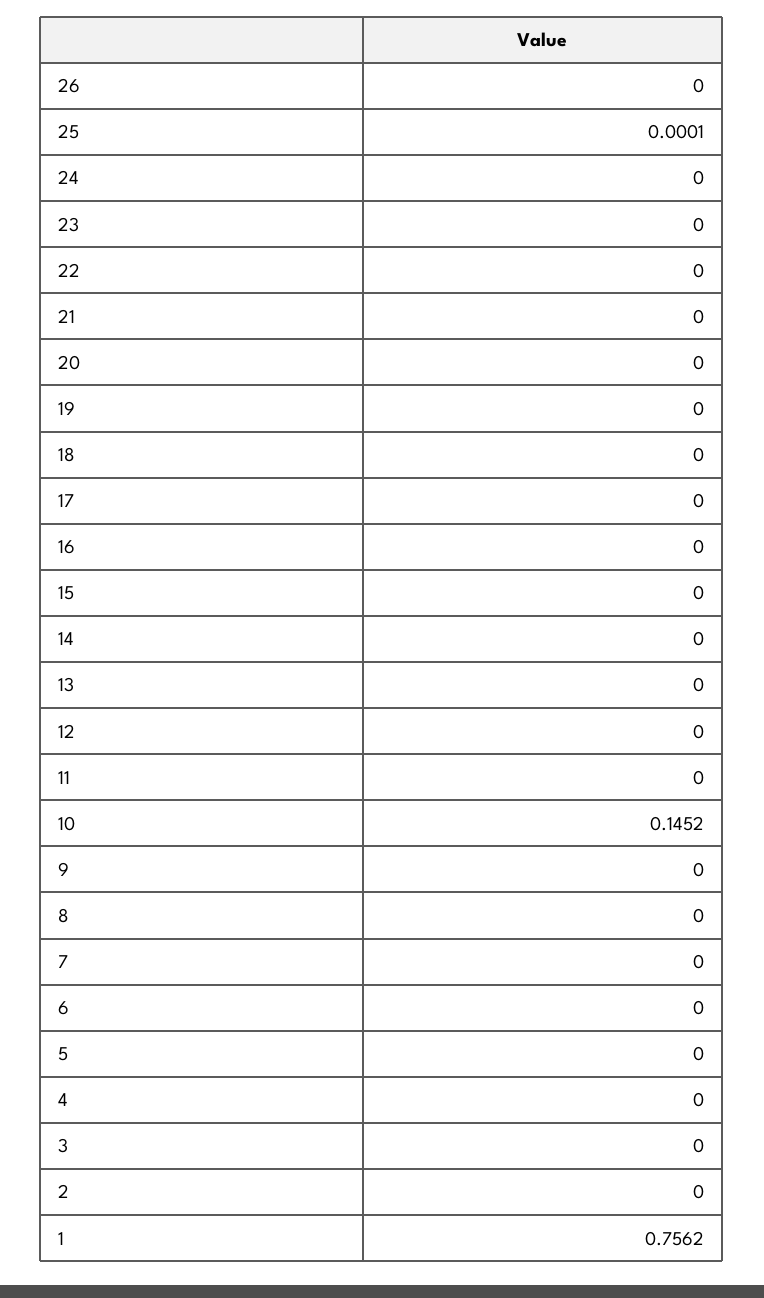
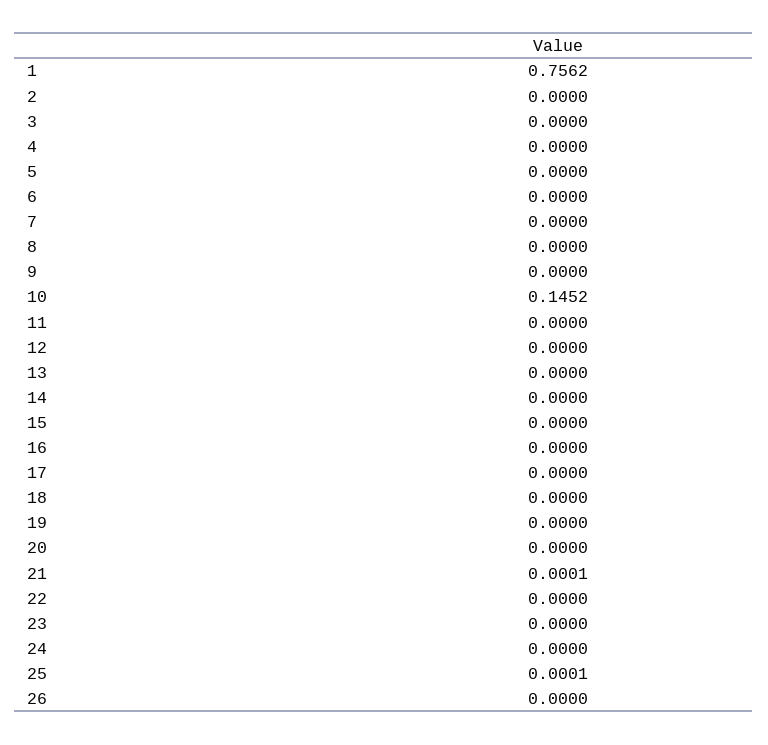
  {
    "26": 0,
    "25": 0.0001,
    "24": 0,
    "23": 0,
    "22": 0,
-   "21": 0,
+   "21": 0.0001,
    "20": 0,
    "19": 0,
    "18": 0,
    "17": 0,
    "16": 0,
    "15": 0,
    "14": 0,
    "13": 0,
    "12": 0,
    "11": 0,
    "10": 0.1452,
    "9": 0,
    "8": 0,
    "7": 0,
    "6": 0,
    "5": 0,
    "4": 0,
    "3": 0,
    "2": 0,
    "1": 0.7562
  }

